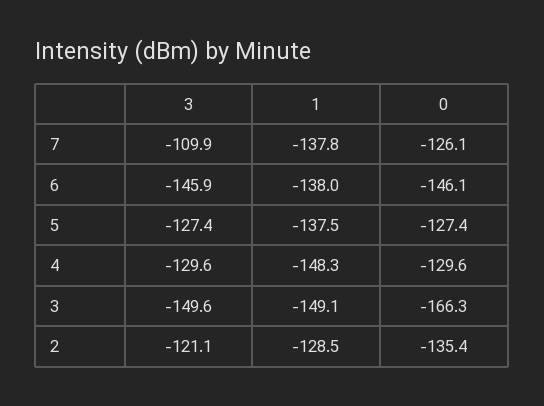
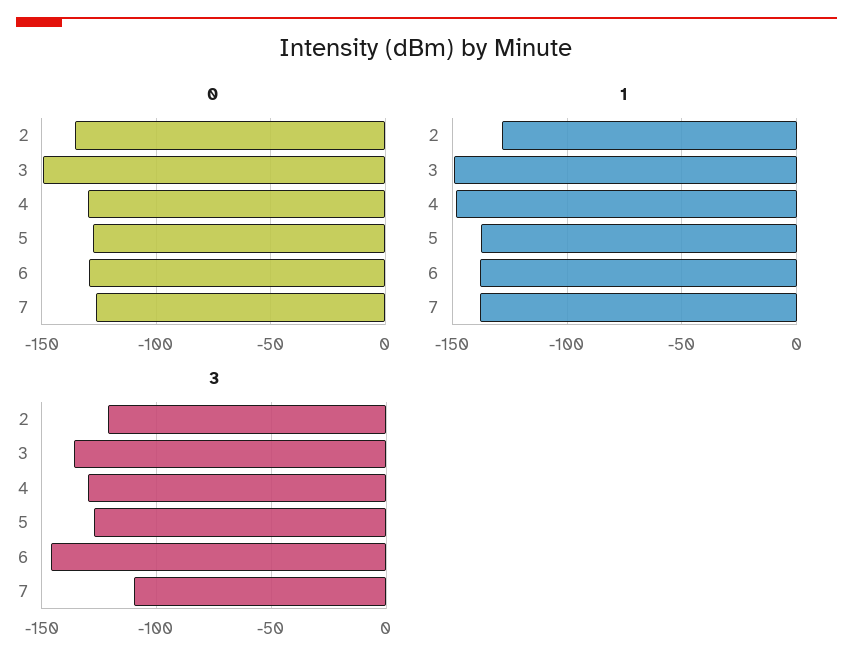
  {
    "3": {
      "7": -109.9,
      "6": -145.9,
      "5": -127.4,
      "4": -129.6,
-     "3": -149.6,
+     "3": -135,
      "2": -121.1
    },
    "1": {
      "7": -137.8,
      "6": -138,
      "5": -137.5,
      "4": -148.3,
      "3": -149.1,
      "2": -128.5
    },
    "0": {
      "7": -126.1,
-     "6": -146.1,
+     "6": -130,
      "5": -127.4,
      "4": -129.6,
-     "3": -166.3,
+     "3": -150,
      "2": -135.4
    }
  }

